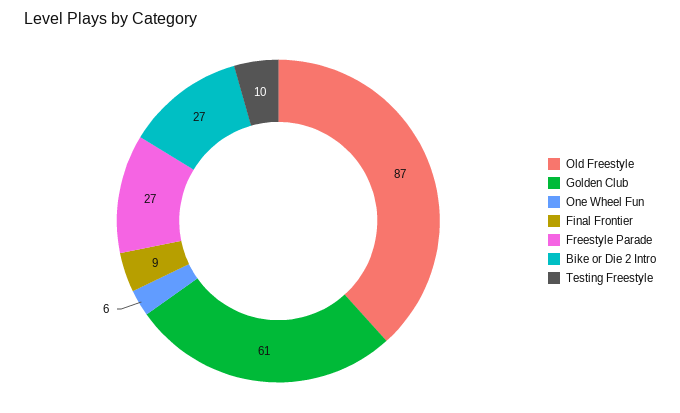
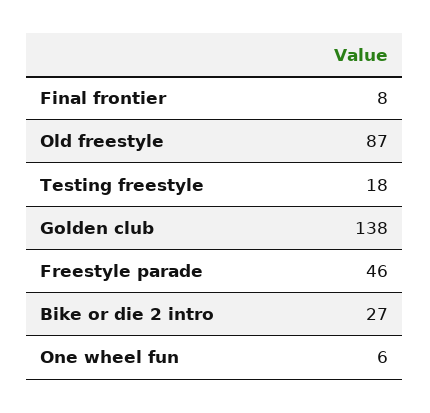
  {
    "Old Freestyle": 87,
-   "Golden Club": 61,
+   "Golden Club": 138,
    "One Wheel Fun": 6,
-   "Final Frontier": 9,
+   "Final Frontier": 8,
-   "Freestyle Parade": 27,
+   "Freestyle Parade": 46,
    "Bike or Die 2 Intro": 27,
-   "Testing Freestyle": 10
+   "Testing Freestyle": 18
  }

